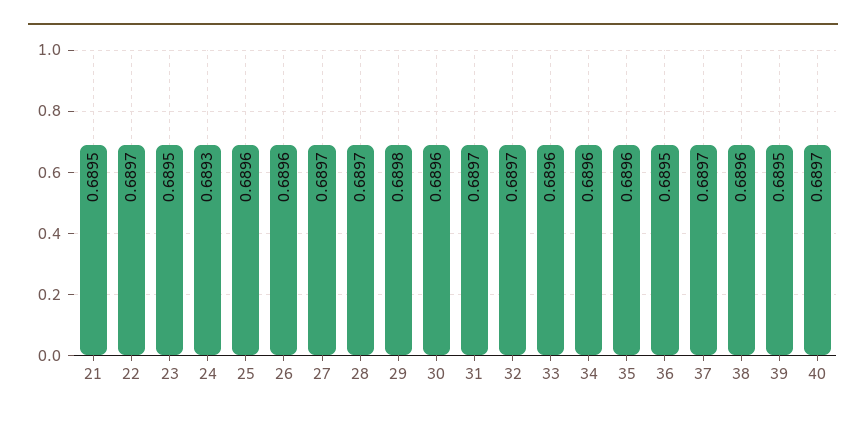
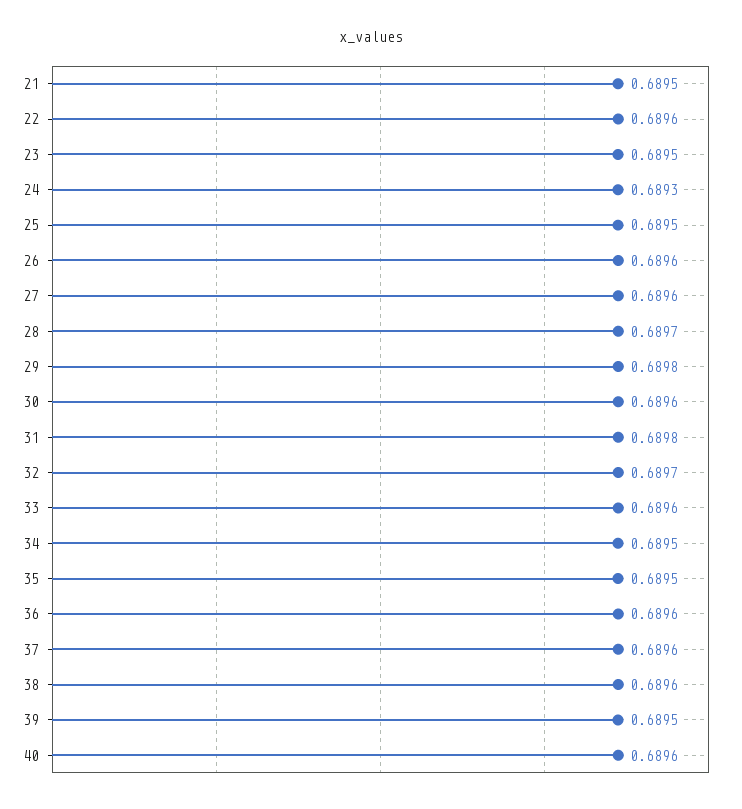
  {
    "21": 0.6895,
-   "22": 0.6897,
+   "22": 0.6896,
    "23": 0.6895,
    "24": 0.6893,
-   "25": 0.6896,
+   "25": 0.6895,
    "26": 0.6896,
-   "27": 0.6897,
+   "27": 0.6896,
    "28": 0.6897,
    "29": 0.6898,
    "30": 0.6896,
-   "31": 0.6897,
+   "31": 0.6898,
    "32": 0.6897,
    "33": 0.6896,
-   "34": 0.6896,
+   "34": 0.6895,
-   "35": 0.6896,
+   "35": 0.6895,
-   "36": 0.6895,
+   "36": 0.6896,
-   "37": 0.6897,
+   "37": 0.6896,
    "38": 0.6896,
    "39": 0.6895,
-   "40": 0.6897
+   "40": 0.6896
  }

